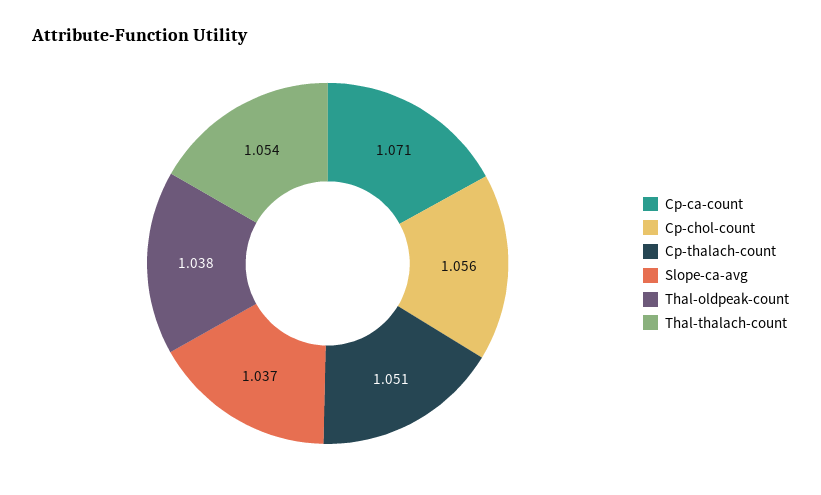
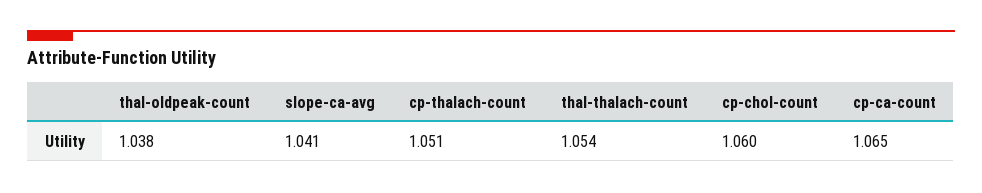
  {
-   "Cp-ca-count": 1.071,
+   "Cp-ca-count": 1.065,
-   "Cp-chol-count": 1.056,
+   "Cp-chol-count": 1.06,
    "Cp-thalach-count": 1.051,
-   "Slope-ca-avg": 1.037,
+   "Slope-ca-avg": 1.041,
    "Thal-oldpeak-count": 1.038,
    "Thal-thalach-count": 1.054
  }

